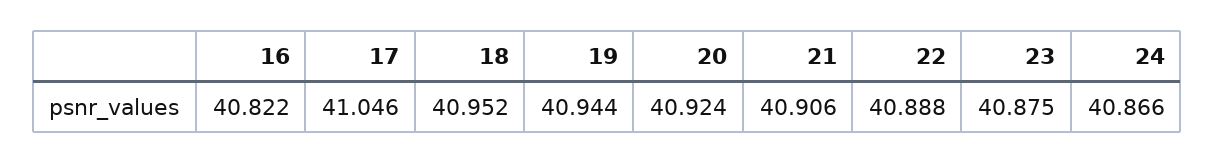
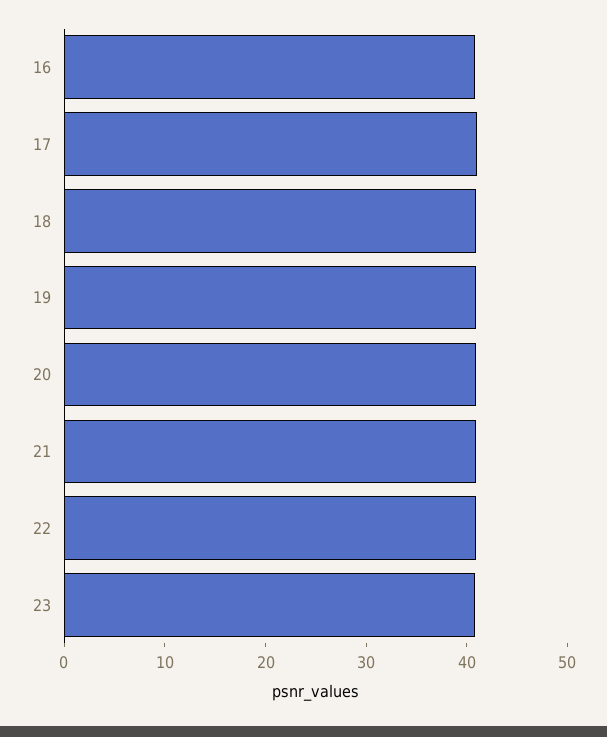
  {
    "16": 40.822,
    "17": 41.046,
    "18": 40.952,
    "19": 40.944,
    "20": 40.924,
    "21": 40.906,
    "22": 40.888,
-   "23": 40.875,
+   "23": 40.875
-   "24": 40.866
  }

